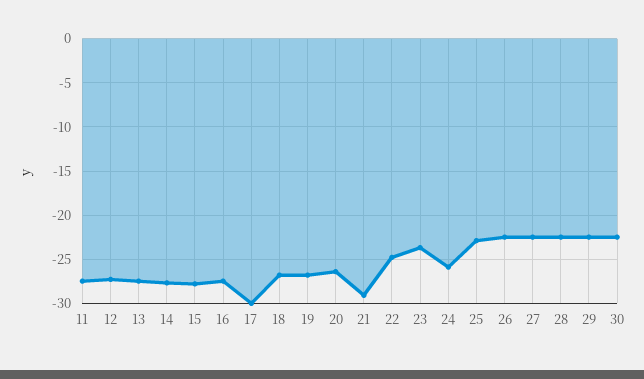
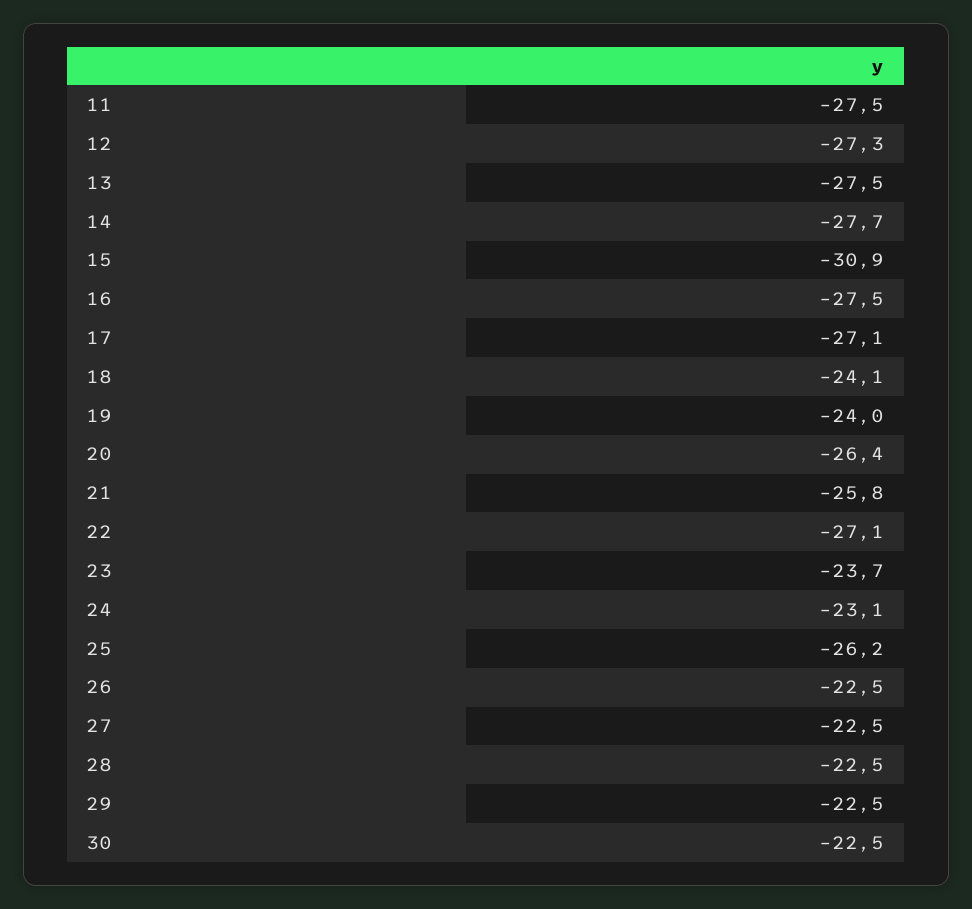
  {
    "11": -27.5,
    "12": -27.3,
    "13": -27.5,
    "14": -27.7,
-   "15": -28,
+   "15": -30.9,
    "16": -27.5,
-   "17": -30,
+   "17": -27.1,
-   "18": -27,
+   "18": -24.1,
-   "19": -27,
+   "19": -24,
    "20": -26.4,
-   "21": -29,
+   "21": -25.8,
-   "22": -25,
+   "22": -27.1,
    "23": -23.7,
-   "24": -26,
+   "24": -23.1,
-   "25": -23,
+   "25": -26.2,
    "26": -22.5,
    "27": -22.5,
    "28": -22.5,
    "29": -22.5,
    "30": -22.5
  }

